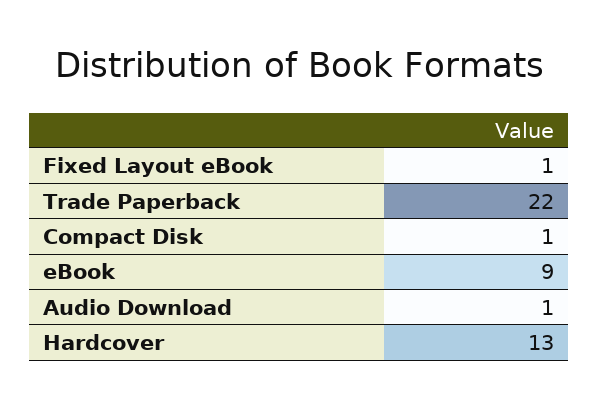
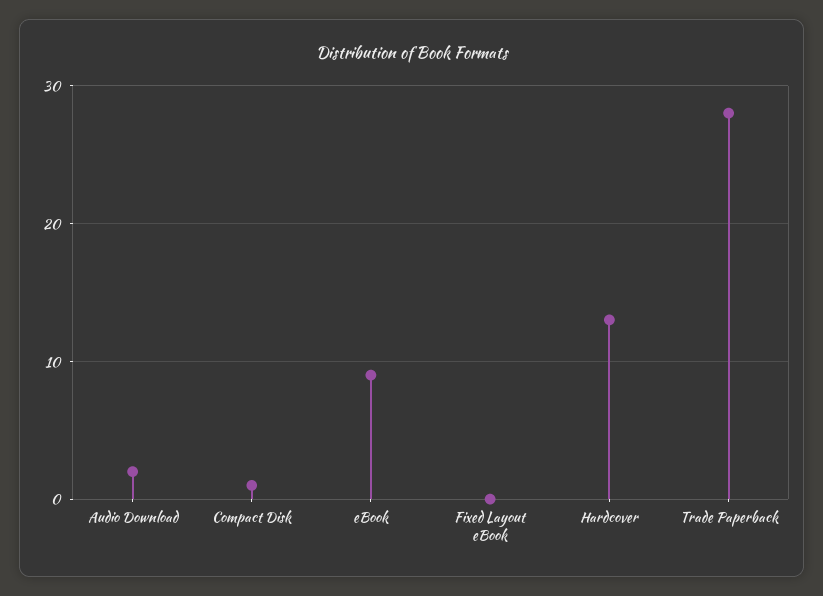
  {
-   "Fixed Layout eBook": 1,
+   "Fixed Layout eBook": 0,
-   "Trade Paperback": 22,
+   "Trade Paperback": 28,
    "Compact Disk": 1,
    "eBook": 9,
-   "Audio Download": 1,
+   "Audio Download": 2,
    "Hardcover": 13
  }

